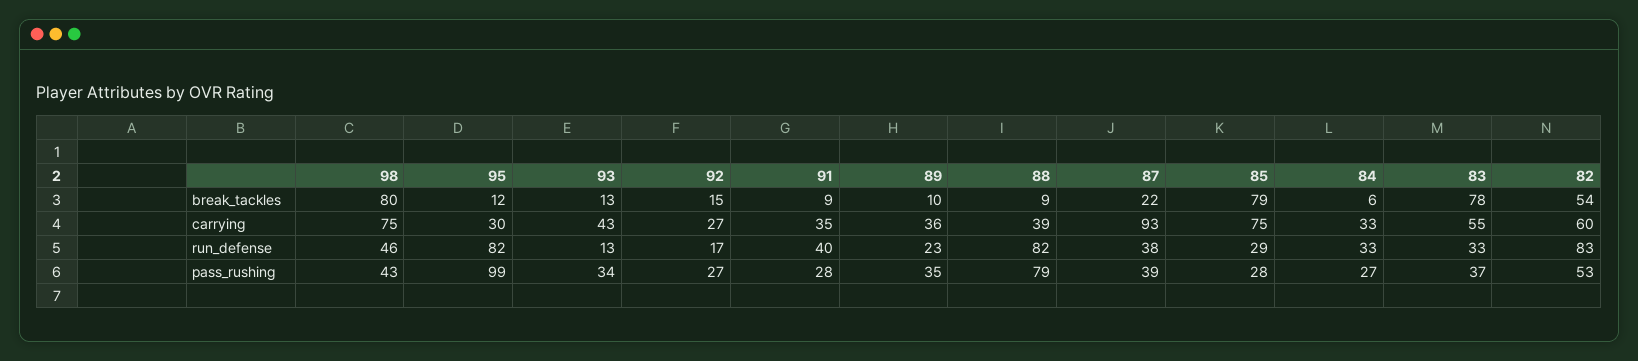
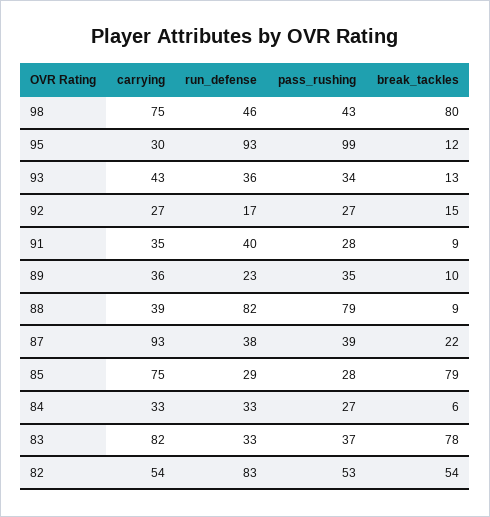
  {
    "98": {
      "break_tackles": 80,
      "carrying": 75,
      "run_defense": 46,
      "pass_rushing": 43
    },
    "95": {
      "break_tackles": 12,
      "carrying": 30,
-     "run_defense": 82,
+     "run_defense": 93,
      "pass_rushing": 99
    },
    "93": {
      "break_tackles": 13,
      "carrying": 43,
-     "run_defense": 13,
+     "run_defense": 36,
      "pass_rushing": 34
    },
    "92": {
      "break_tackles": 15,
      "carrying": 27,
      "run_defense": 17,
      "pass_rushing": 27
    },
    "91": {
      "break_tackles": 9,
      "carrying": 35,
      "run_defense": 40,
      "pass_rushing": 28
    },
    "89": {
      "break_tackles": 10,
      "carrying": 36,
      "run_defense": 23,
      "pass_rushing": 35
    },
    "88": {
      "break_tackles": 9,
      "carrying": 39,
      "run_defense": 82,
      "pass_rushing": 79
    },
    "87": {
      "break_tackles": 22,
      "carrying": 93,
      "run_defense": 38,
      "pass_rushing": 39
    },
    "85": {
      "break_tackles": 79,
      "carrying": 75,
      "run_defense": 29,
      "pass_rushing": 28
    },
    "84": {
      "break_tackles": 6,
      "carrying": 33,
      "run_defense": 33,
      "pass_rushing": 27
    },
    "83": {
      "break_tackles": 78,
-     "carrying": 55,
+     "carrying": 82,
      "run_defense": 33,
      "pass_rushing": 37
    },
    "82": {
      "break_tackles": 54,
-     "carrying": 60,
+     "carrying": 54,
      "run_defense": 83,
      "pass_rushing": 53
    }
  }

